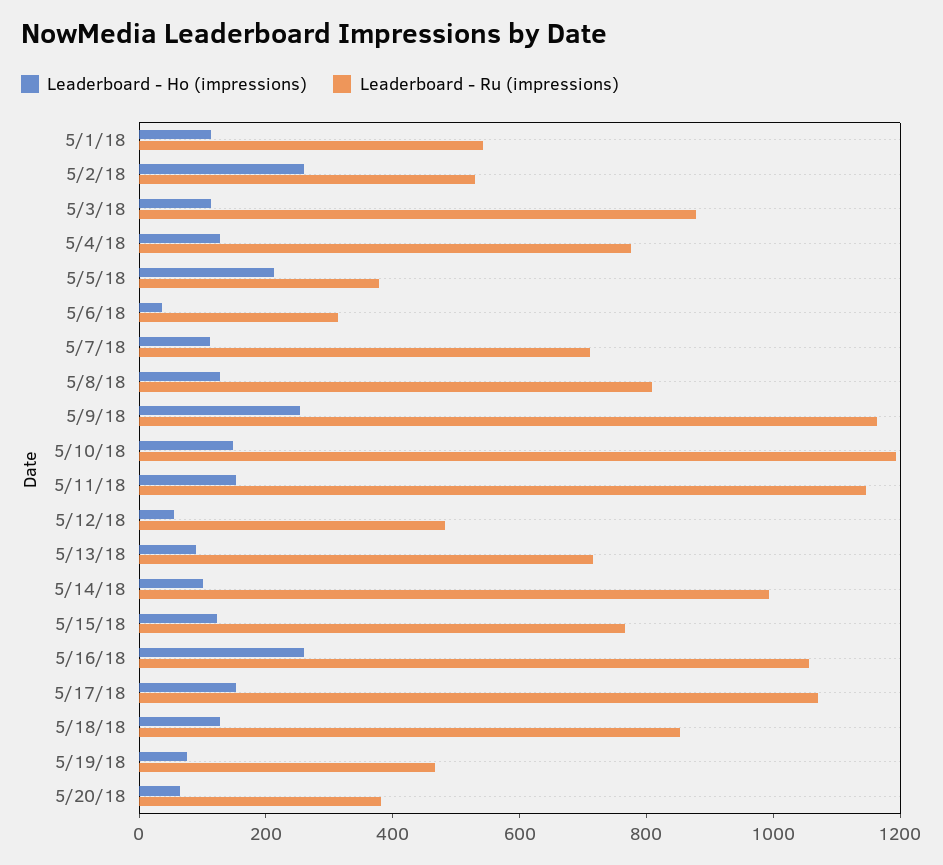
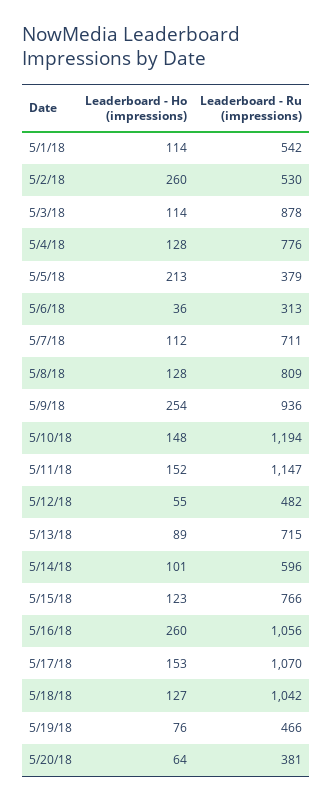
  {
    "Leaderboard - Ho (impressions)": {
      "5/1/18": 114,
      "5/2/18": 260,
      "5/3/18": 114,
      "5/4/18": 128,
      "5/5/18": 213,
      "5/6/18": 36,
      "5/7/18": 112,
      "5/8/18": 128,
      "5/9/18": 254,
      "5/10/18": 148,
      "5/11/18": 152,
      "5/12/18": 55,
      "5/13/18": 89,
      "5/14/18": 101,
      "5/15/18": 123,
      "5/16/18": 260,
      "5/17/18": 153,
      "5/18/18": 127,
      "5/19/18": 76,
      "5/20/18": 64
    },
    "Leaderboard - Ru (impressions)": {
      "5/1/18": 542,
      "5/2/18": 530,
      "5/3/18": 878,
      "5/4/18": 776,
      "5/5/18": 379,
      "5/6/18": 313,
      "5/7/18": 711,
      "5/8/18": 809,
-     "5/9/18": 1150,
+     "5/9/18": 936,
      "5/10/18": 1194,
      "5/11/18": 1147,
      "5/12/18": 482,
      "5/13/18": 715,
-     "5/14/18": 1000,
+     "5/14/18": 596,
      "5/15/18": 766,
      "5/16/18": 1056,
      "5/17/18": 1070,
-     "5/18/18": 850,
+     "5/18/18": 1042,
      "5/19/18": 466,
      "5/20/18": 381
    }
  }

